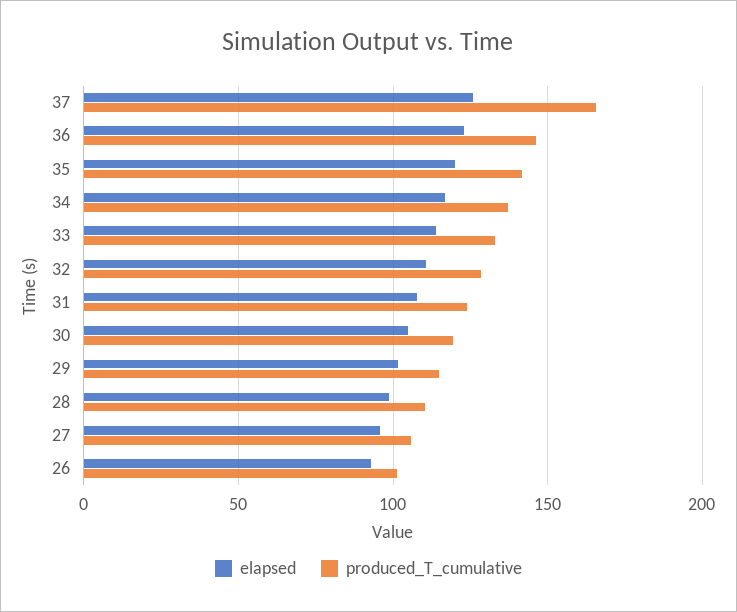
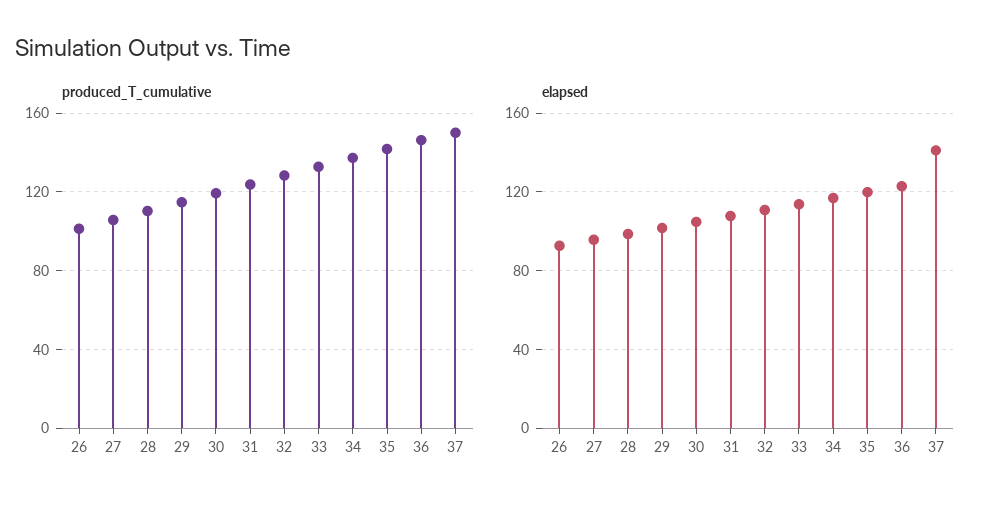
  {
    "elapsed": {
-     "37": 125,
+     "37": 140,
      "36": 125,
      "35": 120,
      "34": 115,
      "33": 115,
      "32": 110,
      "31": 110,
      "30": 105,
      "29": 100,
      "28": 100,
      "27": 95,
      "26": 95
    },
    "produced_T_cumulative": {
-     "37": 165,
+     "37": 150,
      "36": 145,
      "35": 140,
      "34": 135,
      "33": 135,
      "32": 130,
      "31": 125,
      "30": 120,
      "29": 115,
      "28": 110,
      "27": 105,
      "26": 100
    }
  }

